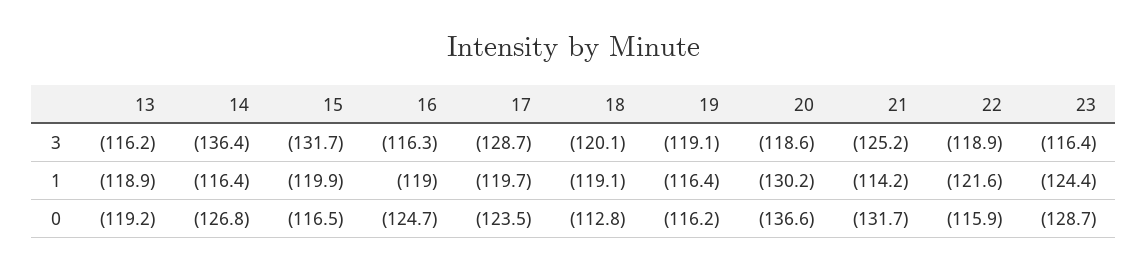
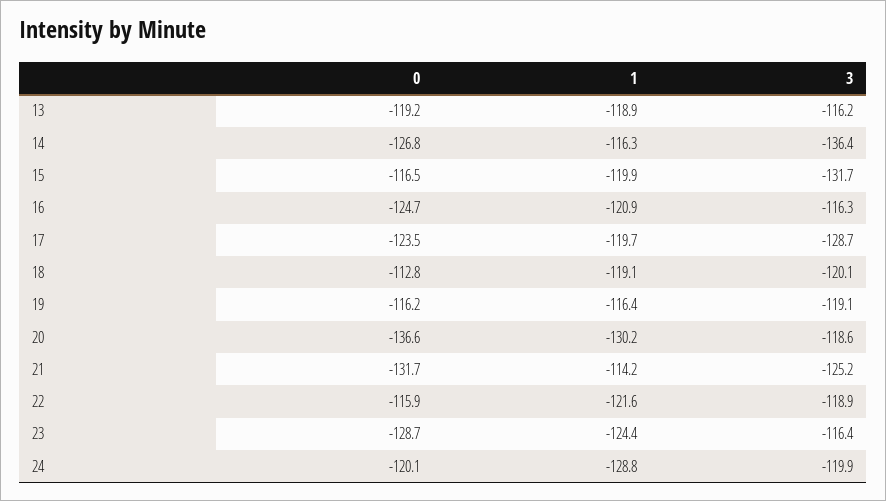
  {
    "13": {
      "3": -116.2,
      "1": -118.9,
      "0": -119.2
    },
    "14": {
      "3": -136.4,
-     "1": -116.4,
+     "1": -116.3,
      "0": -126.8
    },
    "15": {
      "3": -131.7,
      "1": -119.9,
      "0": -116.5
    },
    "16": {
      "3": -116.3,
-     "1": -119,
+     "1": -120.9,
      "0": -124.7
    },
    "17": {
      "3": -128.7,
      "1": -119.7,
      "0": -123.5
    },
    "18": {
      "3": -120.1,
      "1": -119.1,
      "0": -112.8
    },
    "19": {
      "3": -119.1,
      "1": -116.4,
      "0": -116.2
    },
    "20": {
      "3": -118.6,
      "1": -130.2,
      "0": -136.6
    },
    "21": {
      "3": -125.2,
      "1": -114.2,
      "0": -131.7
    },
    "22": {
      "3": -118.9,
      "1": -121.6,
      "0": -115.9
    },
    "23": {
      "3": -116.4,
      "1": -124.4,
      "0": -128.7
-   }
+   },
+   "24": {
+     "0": -120.1,
+     "1": -128.8,
+     "3": -119.9
+   }
  }

